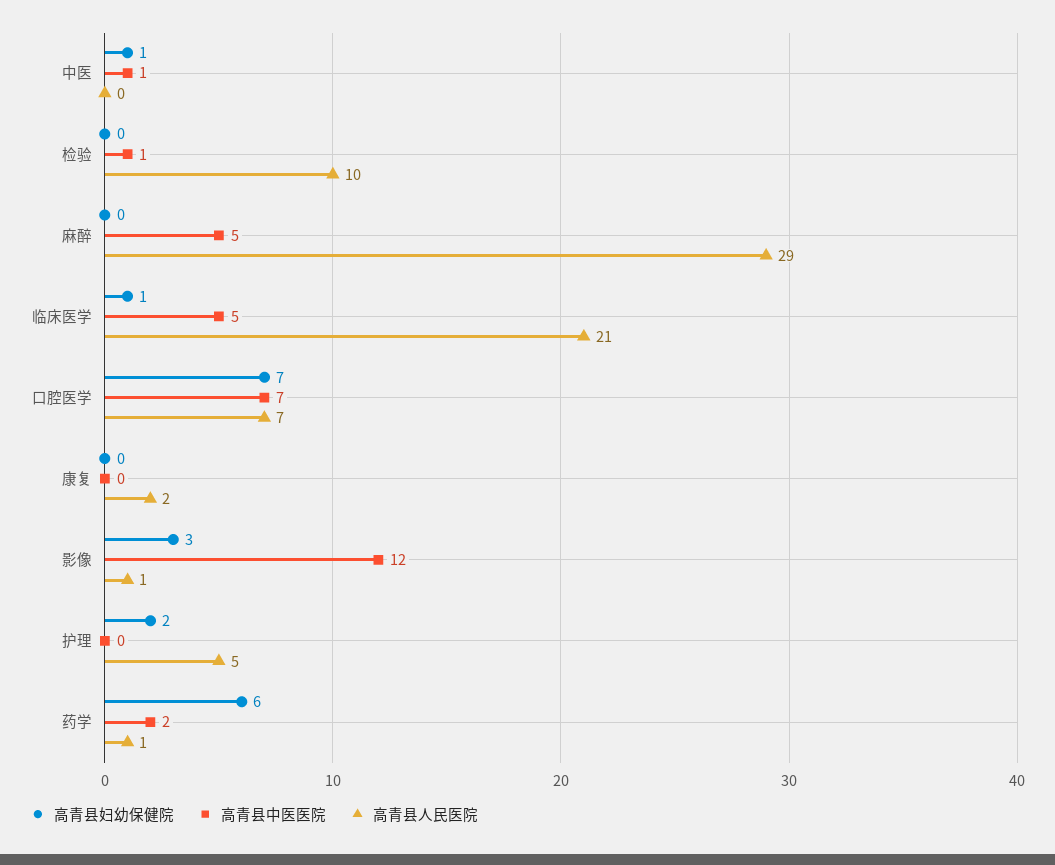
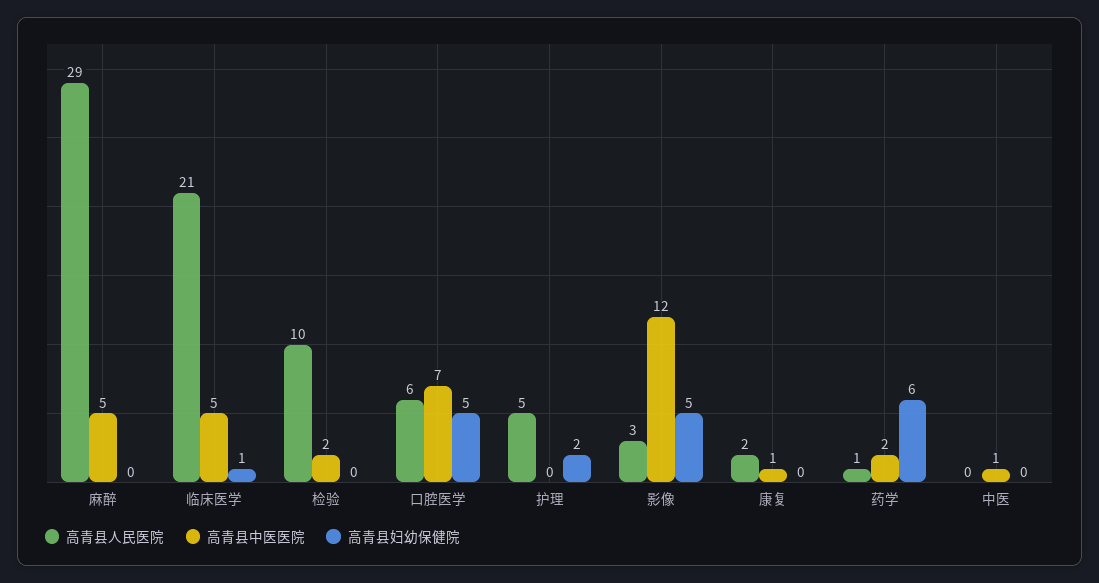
  {
    "高青县妇幼保健院": {
-     "中医": 1,
+     "中医": 0,
      "检验": 0,
      "麻醉": 0,
      "临床医学": 1,
-     "口腔医学": 7,
+     "口腔医学": 5,
      "康复": 0,
-     "影像": 3,
+     "影像": 5,
      "护理": 2,
      "药学": 6
    },
    "高青县中医医院": {
      "中医": 1,
-     "检验": 1,
+     "检验": 2,
      "麻醉": 5,
      "临床医学": 5,
      "口腔医学": 7,
-     "康复": 0,
+     "康复": 1,
      "影像": 12,
      "护理": 0,
      "药学": 2
    },
    "高青县人民医院": {
      "中医": 0,
      "检验": 10,
      "麻醉": 29,
      "临床医学": 21,
-     "口腔医学": 7,
+     "口腔医学": 6,
      "康复": 2,
-     "影像": 1,
+     "影像": 3,
      "护理": 5,
      "药学": 1
    }
  }

